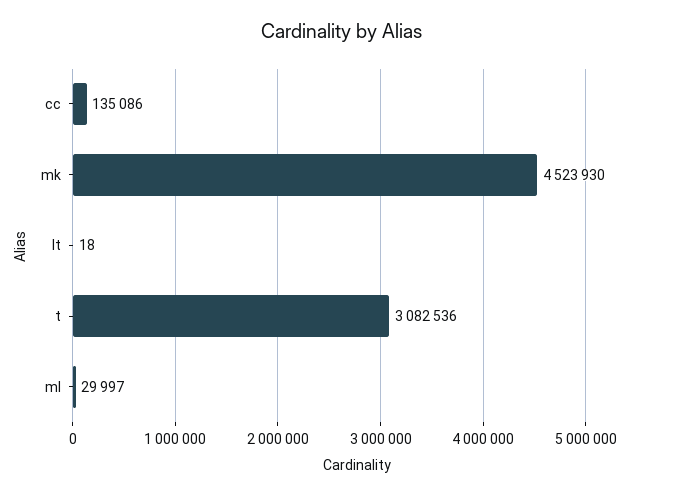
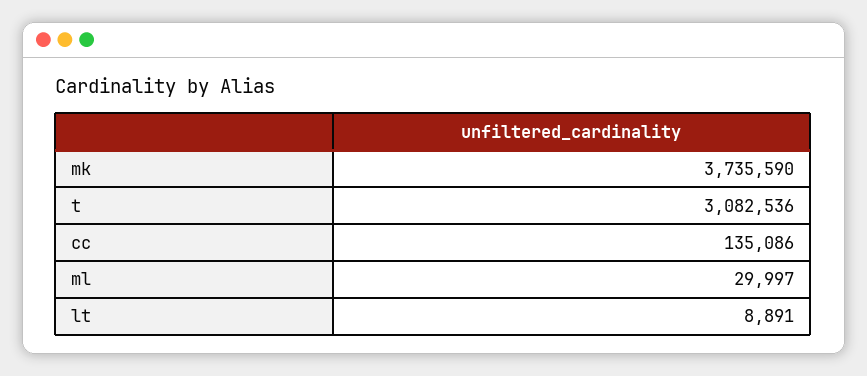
  {
    "cc": 135086,
-   "mk": 4523930,
+   "mk": 3735590,
-   "lt": 18,
+   "lt": 8891,
    "t": 3082536,
    "ml": 29997
  }

